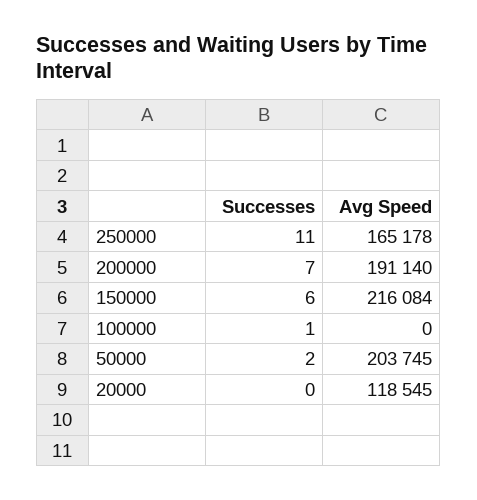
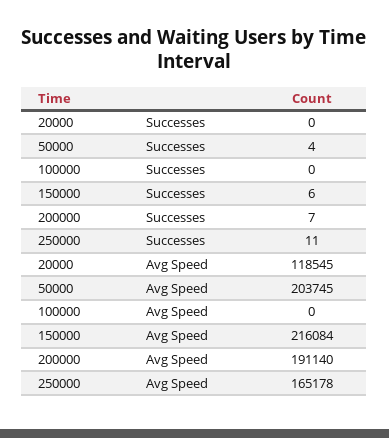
  {
    "Successes": {
      "250000": 11,
      "200000": 7,
      "150000": 6,
-     "100000": 1,
+     "100000": 0,
-     "50000": 2,
+     "50000": 4,
      "20000": 0
    },
    "Avg Speed": {
      "250000": 165178,
      "200000": 191140,
      "150000": 216084,
      "100000": 0,
      "50000": 203745,
      "20000": 118545
    }
  }

